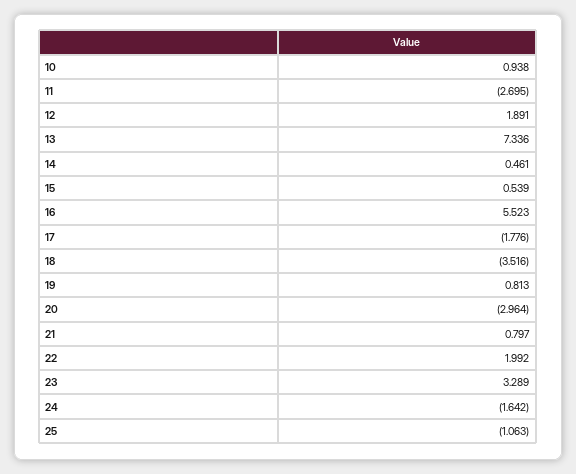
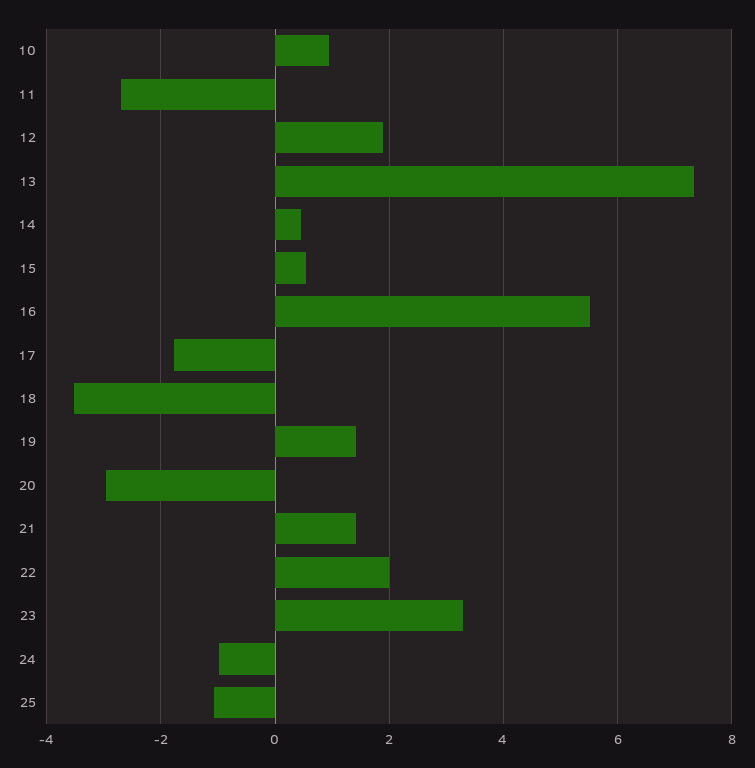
  {
    "10": 0.938,
    "11": -2.695,
    "12": 1.891,
    "13": 7.336,
    "14": 0.461,
    "15": 0.539,
    "16": 5.523,
    "17": -1.776,
    "18": -3.516,
-   "19": 0.813,
+   "19": 1.4,
    "20": -2.964,
-   "21": 0.797,
+   "21": 1.4,
    "22": 1.992,
    "23": 3.289,
-   "24": -1.642,
+   "24": -1,
    "25": -1.063
  }

